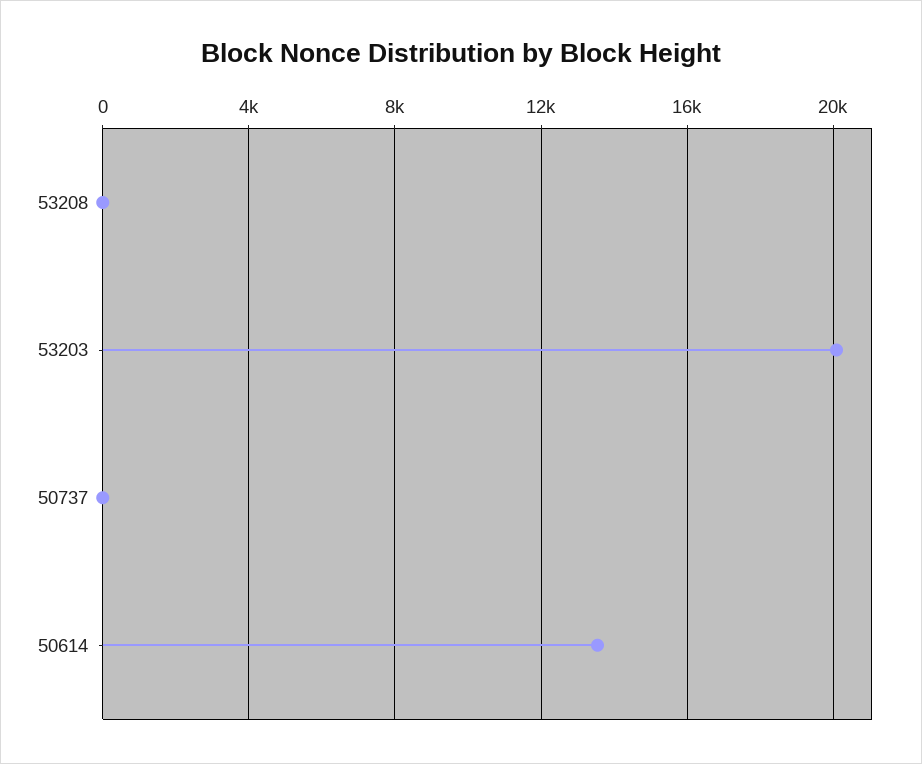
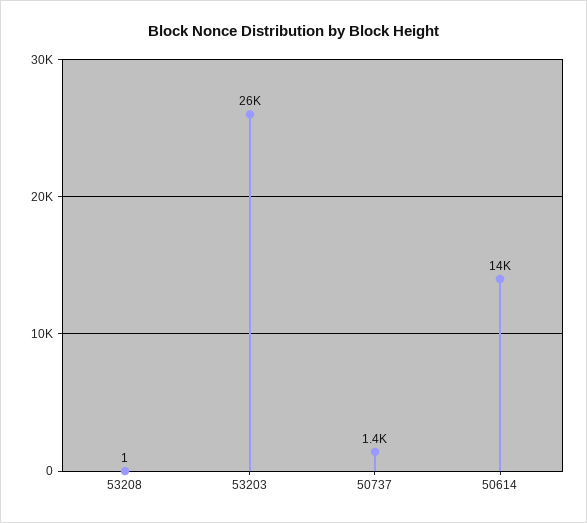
  {
    "53208": 1,
-   "53203": 20000,
+   "53203": 26000,
-   "50737": 0,
+   "50737": 1400,
    "50614": 14000
  }

